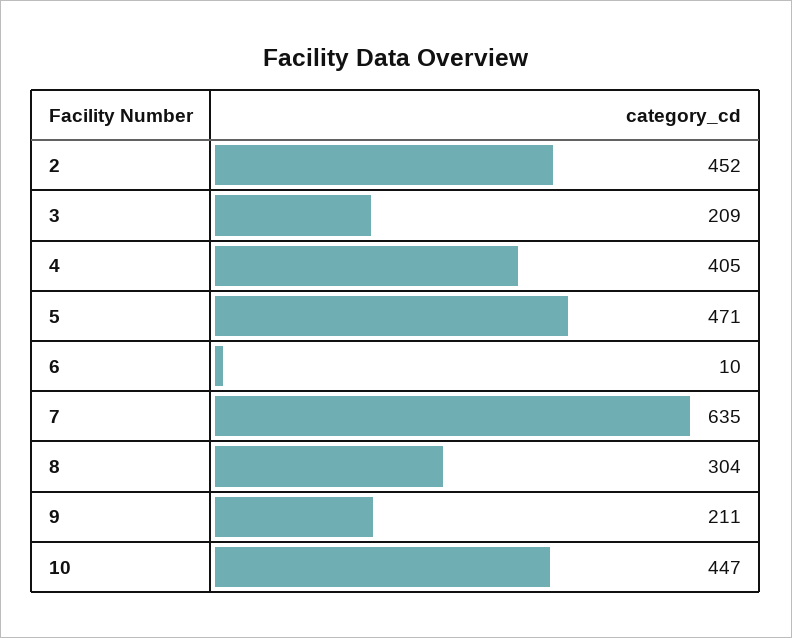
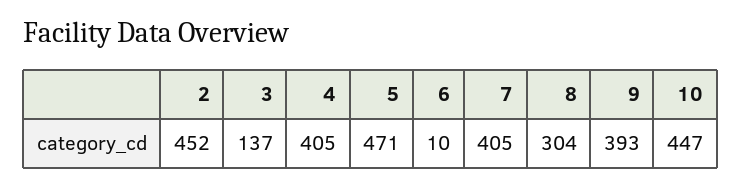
  {
    "2": 452,
-   "3": 209,
+   "3": 137,
    "4": 405,
    "5": 471,
    "6": 10,
-   "7": 635,
+   "7": 405,
    "8": 304,
-   "9": 211,
+   "9": 393,
    "10": 447
  }

